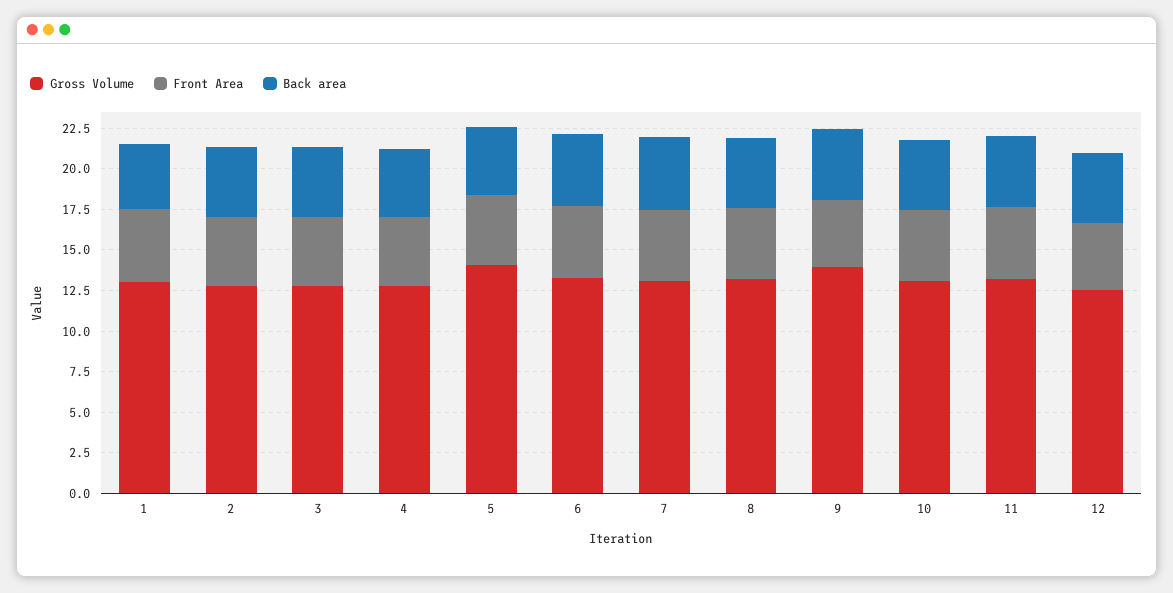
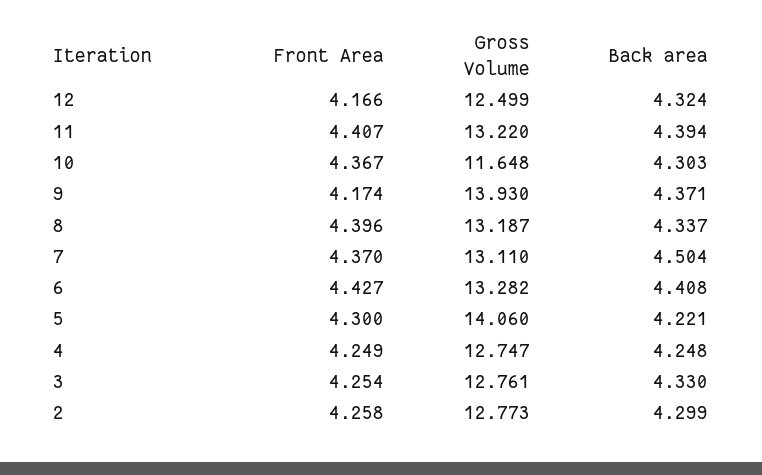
  {
    "Gross Volume": {
-     "1": 13,
      "2": 12.773,
      "3": 12.761,
      "4": 12.747,
      "5": 14.06,
      "6": 13.282,
      "7": 13.11,
      "8": 13.187,
      "9": 13.93,
-     "10": 13,
+     "10": 11.648,
      "11": 13.22,
      "12": 12.499
    },
    "Front Area": {
-     "1": 4.5,
      "2": 4.258,
      "3": 4.254,
      "4": 4.249,
      "5": 4.3,
      "6": 4.427,
      "7": 4.37,
      "8": 4.396,
      "9": 4.174,
      "10": 4.367,
      "11": 4.407,
      "12": 4.166
    },
    "Back area": {
-     "1": 4,
      "2": 4.299,
      "3": 4.33,
      "4": 4.248,
      "5": 4.221,
      "6": 4.408,
      "7": 4.504,
      "8": 4.337,
      "9": 4.371,
      "10": 4.303,
      "11": 4.394,
      "12": 4.324
    }
  }

